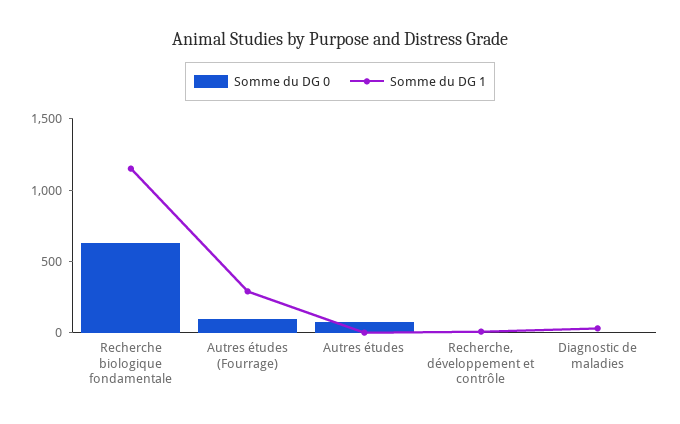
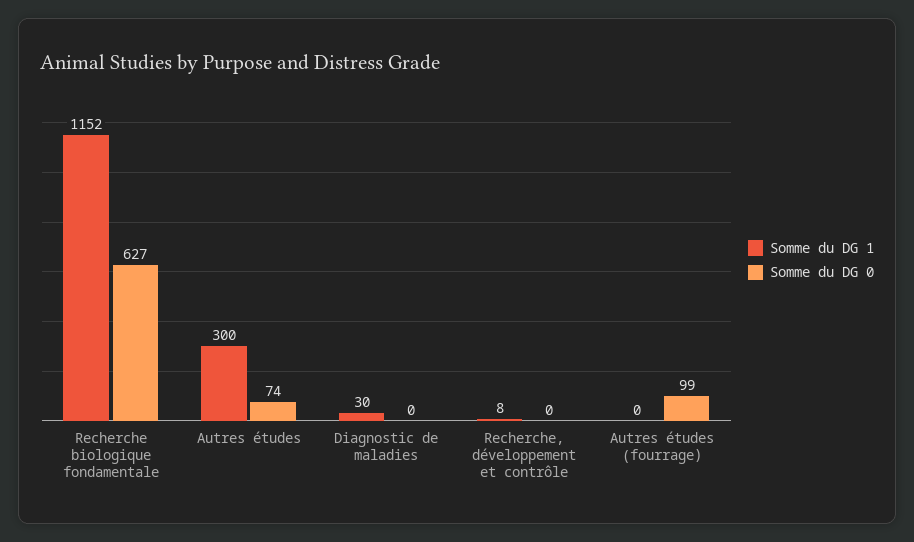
  {
    "Somme du DG 0": {
      "Recherche biologique fondamentale": 627,
      "Autres études (Fourrage)": 99,
      "Autres études": 74,
      "Recherche, développement et contrôle": 0,
      "Diagnostic de maladies": 0
    },
    "Somme du DG 1": {
      "Recherche biologique fondamentale": 1152,
-     "Autres études (Fourrage)": 300,
+     "Autres études (Fourrage)": 0,
-     "Autres études": 0,
+     "Autres études": 300,
      "Recherche, développement et contrôle": 8,
      "Diagnostic de maladies": 30
    }
  }

